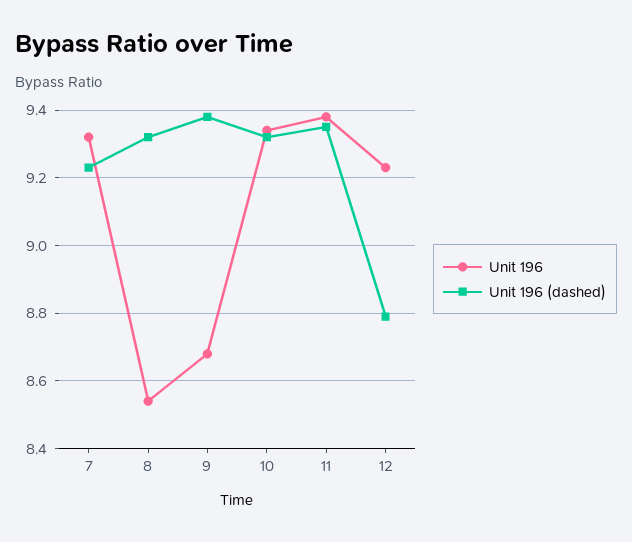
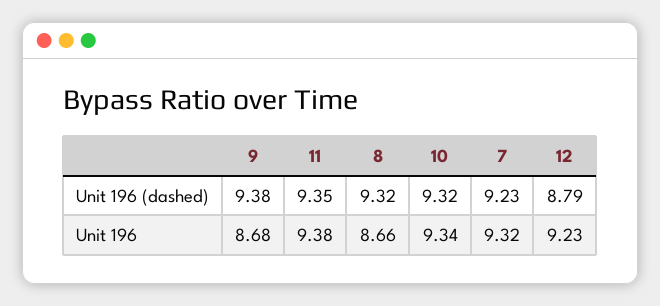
  {
    "Unit 196": {
      "7": 9.32,
-     "8": 8.55,
+     "8": 8.66,
      "9": 8.68,
      "10": 9.34,
      "11": 9.38,
      "12": 9.23
    },
    "Unit 196 (dashed)": {
      "7": 9.23,
      "8": 9.32,
      "9": 9.38,
      "10": 9.32,
      "11": 9.35,
      "12": 8.79
    }
  }

